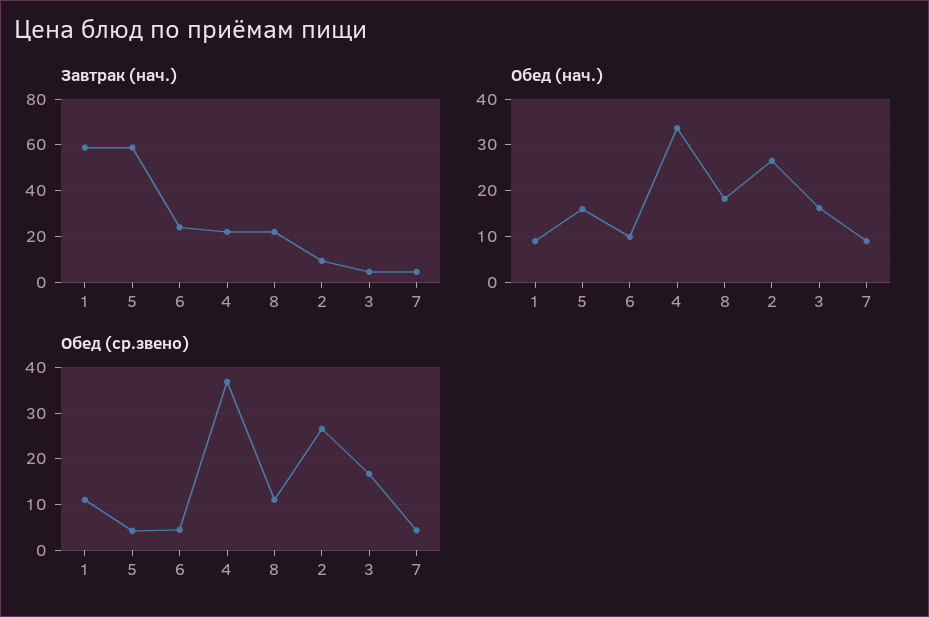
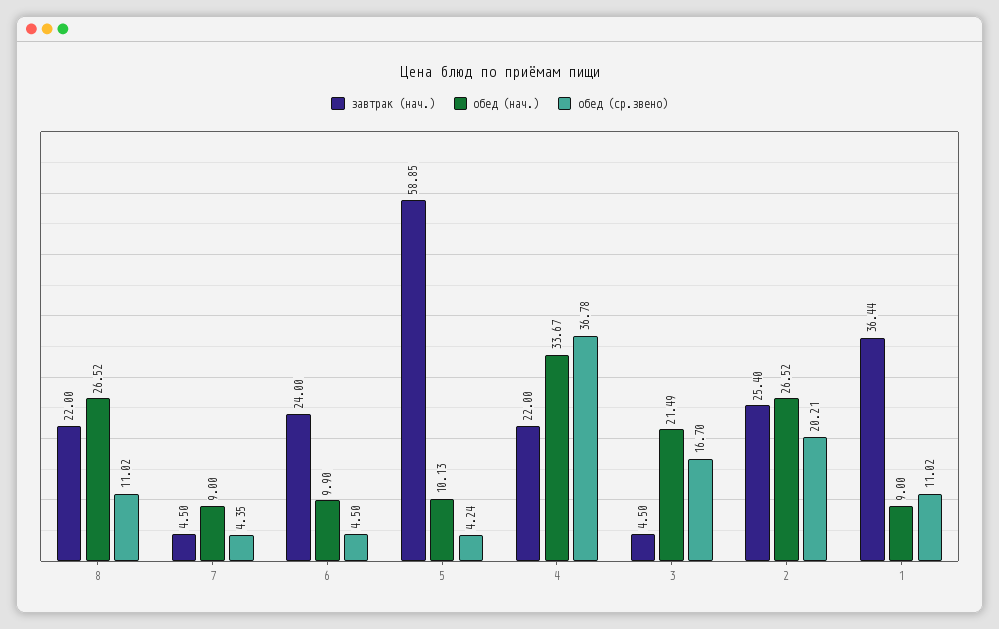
  {
    "Завтрак (нач.)": {
-     "1": 60,
+     "1": 36.44,
      "5": 58.85,
      "6": 24,
      "4": 22,
      "8": 22,
-     "2": 10,
+     "2": 25.4,
      "3": 4.5,
      "7": 4.5
    },
    "Обед (нач.)": {
      "1": 9,
-     "5": 16,
+     "5": 10.13,
      "6": 9.9,
      "4": 33.67,
-     "8": 18,
+     "8": 26.52,
      "2": 26.52,
-     "3": 16,
+     "3": 21.49,
      "7": 9
    },
    "Обед (ср.звено)": {
      "1": 11.02,
      "5": 4.24,
      "6": 4.5,
      "4": 36.78,
      "8": 11.02,
-     "2": 26,
+     "2": 20.21,
      "3": 16.7,
      "7": 4.35
    }
  }

